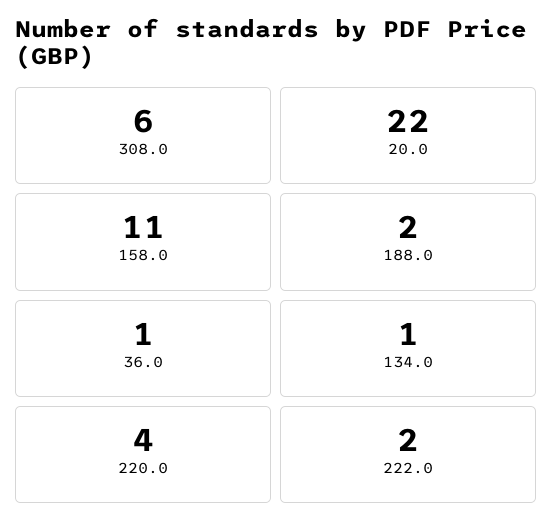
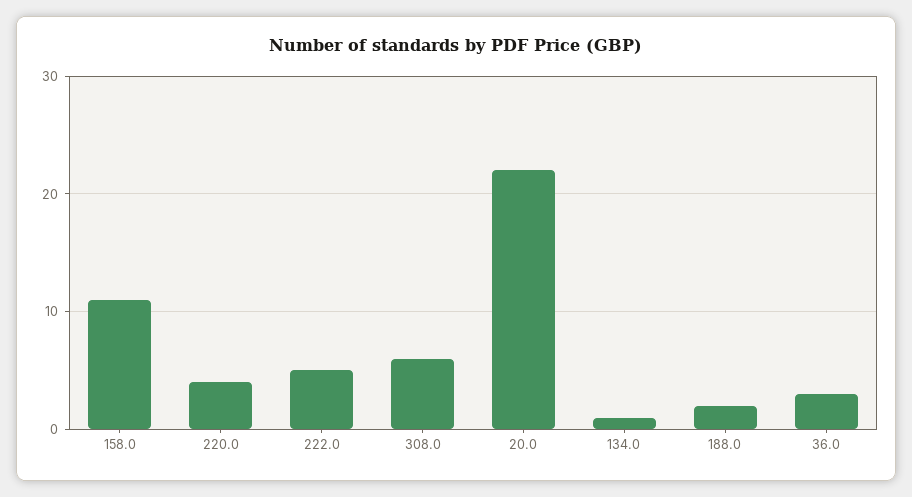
  {
    "308.0": 6,
    "20.0": 22,
    "158.0": 11,
    "188.0": 2,
-   "36.0": 1,
+   "36.0": 3,
    "134.0": 1,
    "220.0": 4,
-   "222.0": 2
+   "222.0": 5
  }

